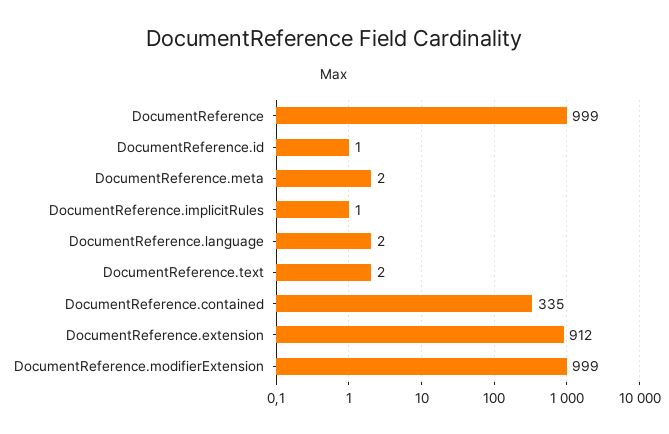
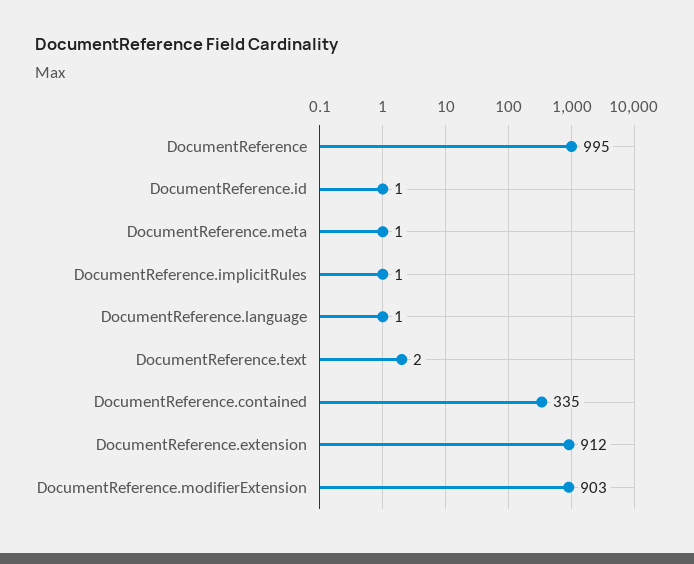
  {
-   "DocumentReference": 999,
+   "DocumentReference": 995,
    "DocumentReference.id": 1,
-   "DocumentReference.meta": 2,
+   "DocumentReference.meta": 1,
    "DocumentReference.implicitRules": 1,
-   "DocumentReference.language": 2,
+   "DocumentReference.language": 1,
    "DocumentReference.text": 2,
    "DocumentReference.contained": 335,
    "DocumentReference.extension": 912,
-   "DocumentReference.modifierExtension": 999
+   "DocumentReference.modifierExtension": 903
  }

